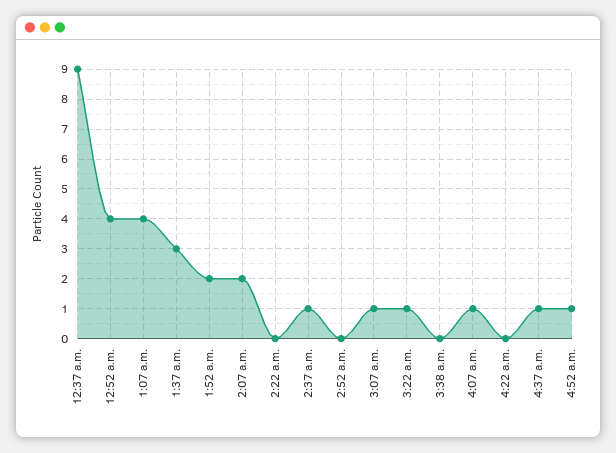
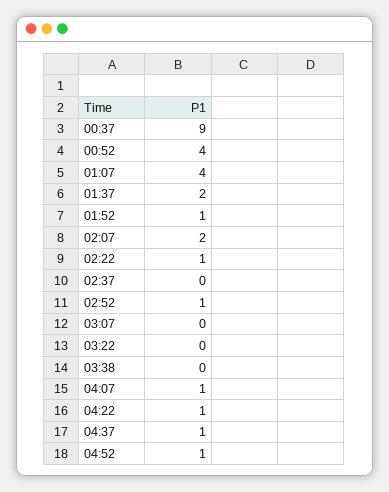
  {
    "12:37 a.m.": 9,
    "12:52 a.m.": 4,
    "1:07 a.m.": 4,
-   "1:37 a.m.": 3,
+   "1:37 a.m.": 2,
-   "1:52 a.m.": 2,
+   "1:52 a.m.": 1,
    "2:07 a.m.": 2,
-   "2:22 a.m.": 0,
+   "2:22 a.m.": 1,
-   "2:37 a.m.": 1,
+   "2:37 a.m.": 0,
-   "2:52 a.m.": 0,
+   "2:52 a.m.": 1,
-   "3:07 a.m.": 1,
+   "3:07 a.m.": 0,
-   "3:22 a.m.": 1,
+   "3:22 a.m.": 0,
    "3:38 a.m.": 0,
    "4:07 a.m.": 1,
-   "4:22 a.m.": 0,
+   "4:22 a.m.": 1,
    "4:37 a.m.": 1,
    "4:52 a.m.": 1
  }

